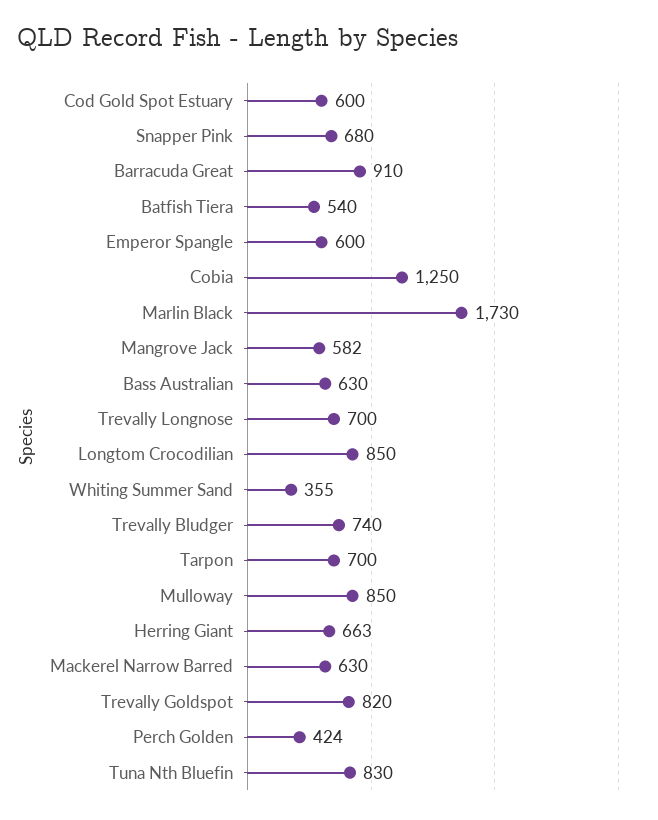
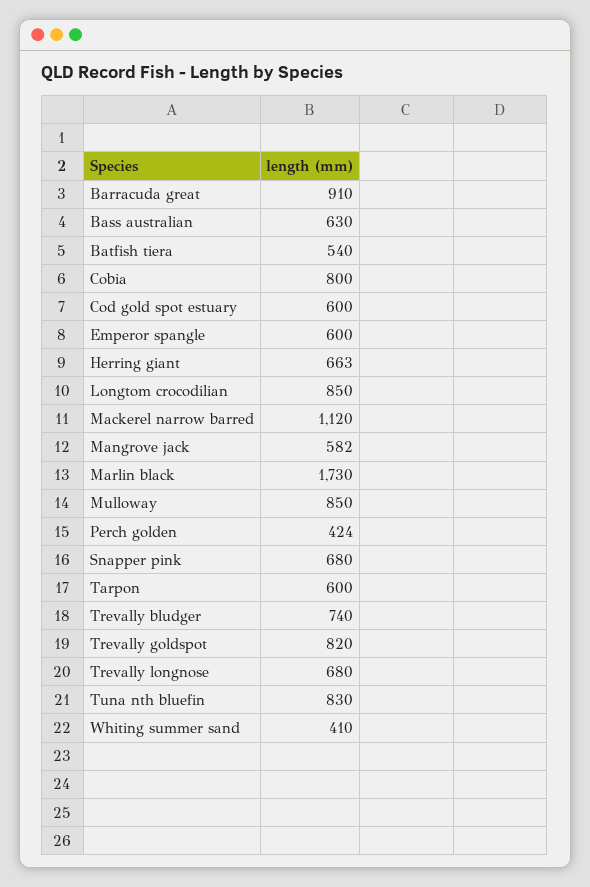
  {
    "Cod Gold Spot Estuary": 600,
    "Snapper Pink": 680,
    "Barracuda Great": 910,
    "Batfish Tiera": 540,
    "Emperor Spangle": 600,
-   "Cobia": 1250,
+   "Cobia": 800,
    "Marlin Black": 1730,
    "Mangrove Jack": 582,
    "Bass Australian": 630,
-   "Trevally Longnose": 700,
+   "Trevally Longnose": 680,
    "Longtom Crocodilian": 850,
-   "Whiting Summer Sand": 355,
+   "Whiting Summer Sand": 410,
    "Trevally Bludger": 740,
-   "Tarpon": 700,
+   "Tarpon": 600,
    "Mulloway": 850,
    "Herring Giant": 663,
-   "Mackerel Narrow Barred": 630,
+   "Mackerel Narrow Barred": 1120,
    "Trevally Goldspot": 820,
    "Perch Golden": 424,
    "Tuna Nth Bluefin": 830
  }

